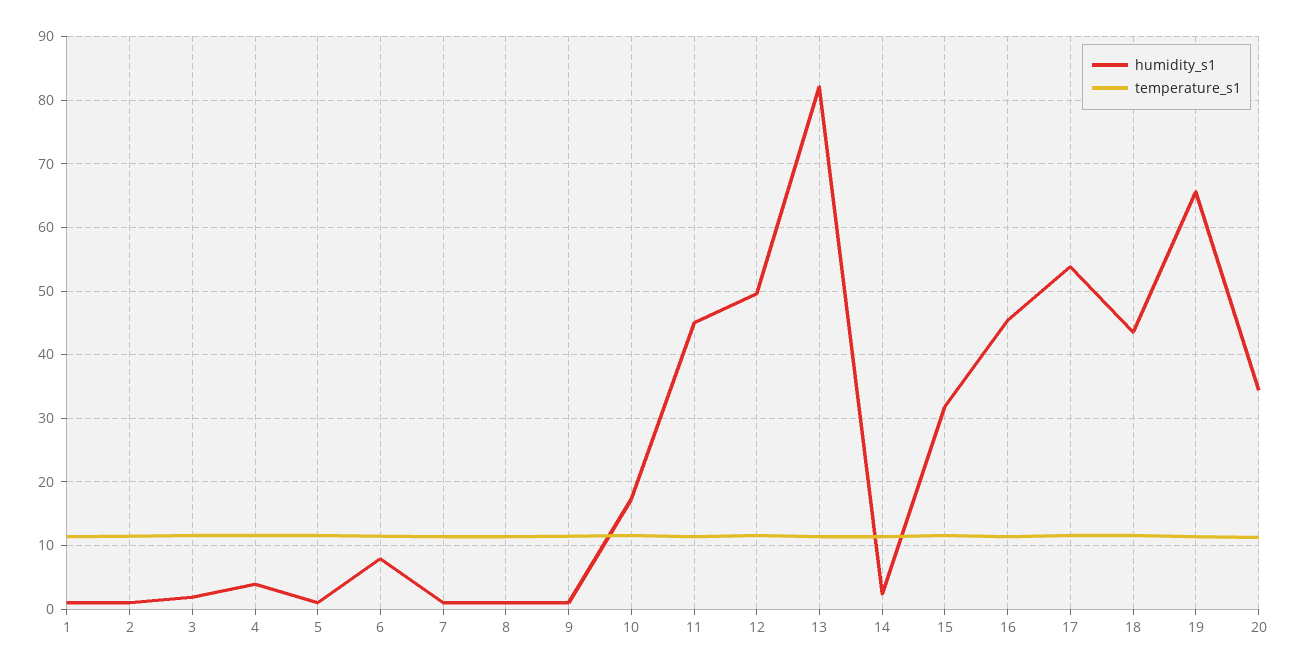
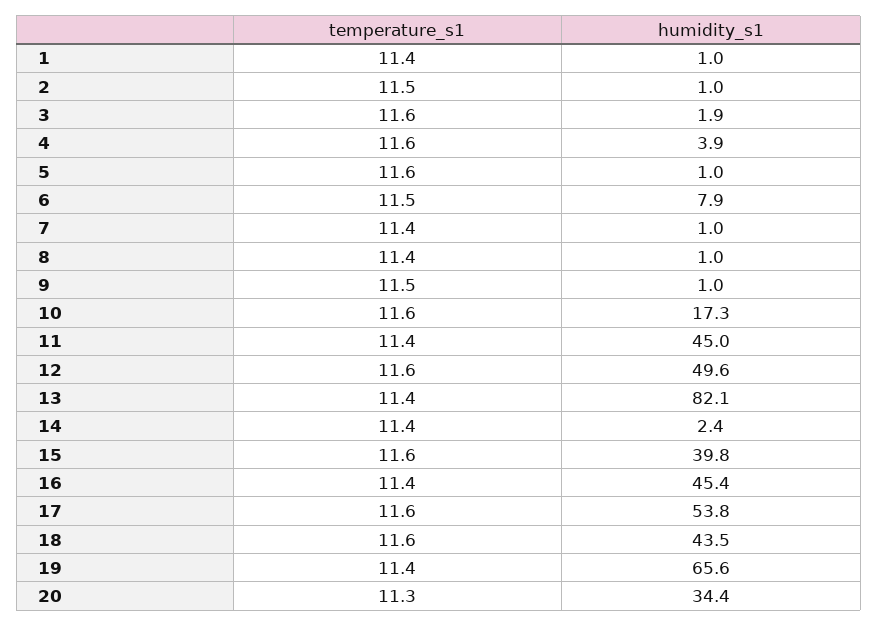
  {
    "humidity_s1": {
      "1": 1,
      "2": 1,
      "3": 1.9,
      "4": 3.9,
      "5": 1,
      "6": 7.9,
      "7": 1,
      "8": 1,
      "9": 1,
      "10": 17.3,
      "11": 45,
      "12": 49.6,
      "13": 82.1,
      "14": 2.4,
-     "15": 32,
+     "15": 39.8,
      "16": 45.4,
      "17": 53.8,
      "18": 43.5,
      "19": 65.6,
      "20": 34.4
    },
    "temperature_s1": {
      "1": 11.4,
      "2": 11.5,
      "3": 11.6,
      "4": 11.6,
      "5": 11.6,
      "6": 11.5,
      "7": 11.4,
      "8": 11.4,
      "9": 11.5,
      "10": 11.6,
      "11": 11.4,
      "12": 11.6,
      "13": 11.4,
      "14": 11.4,
      "15": 11.6,
      "16": 11.4,
      "17": 11.6,
      "18": 11.6,
      "19": 11.4,
      "20": 11.3
    }
  }

